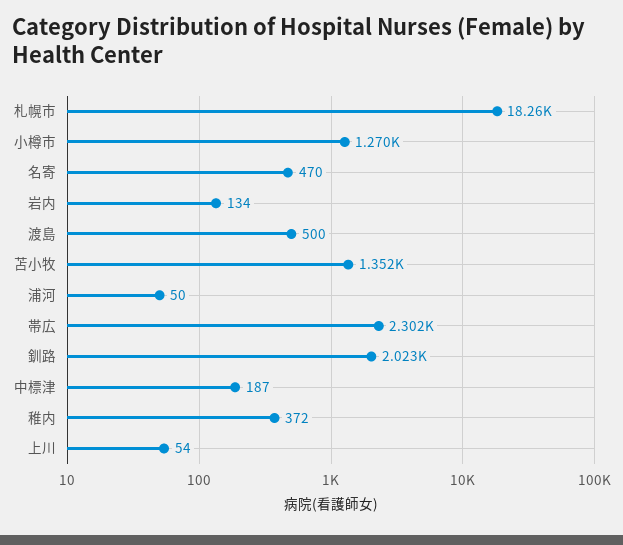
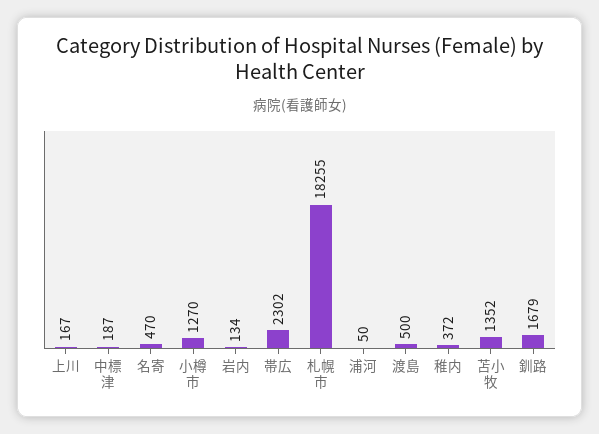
  {
    "札幌市": 18255,
    "小樽市": 1270,
    "名寄": 470,
    "岩内": 134,
    "渡島": 500,
    "苫小牧": 1352,
    "浦河": 50,
    "帯広": 2302,
-   "釧路": 2023,
+   "釧路": 1679,
    "中標津": 187,
    "稚内": 372,
-   "上川": 54
+   "上川": 167
  }

